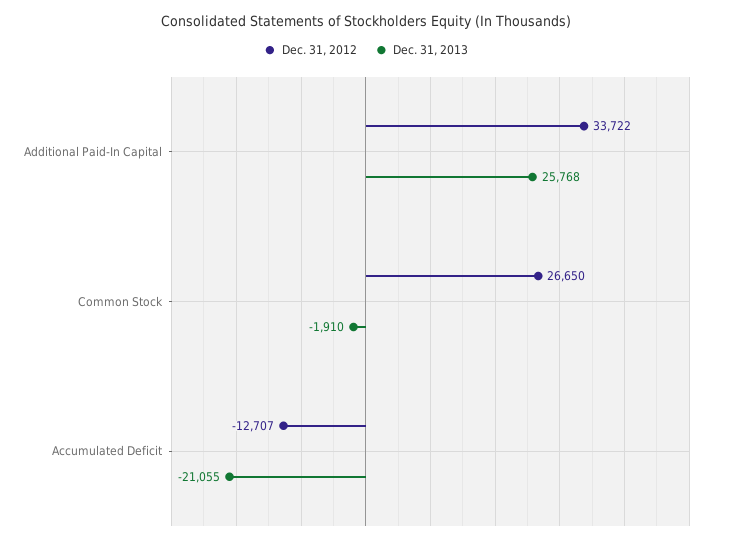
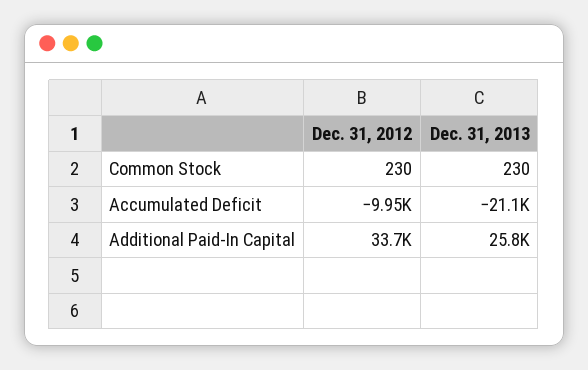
  {
    "Dec. 31, 2012": {
      "Additional Paid-In Capital": 33722,
-     "Common Stock": 26650,
+     "Common Stock": 230,
-     "Accumulated Deficit": -12707
+     "Accumulated Deficit": -9950
    },
    "Dec. 31, 2013": {
      "Additional Paid-In Capital": 25768,
-     "Common Stock": -1910,
+     "Common Stock": 230,
      "Accumulated Deficit": -21055
    }
  }

